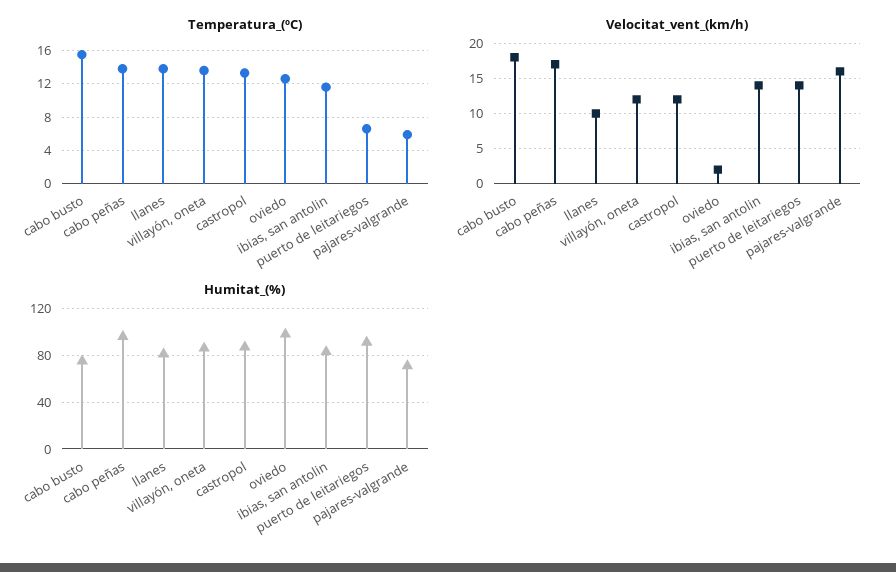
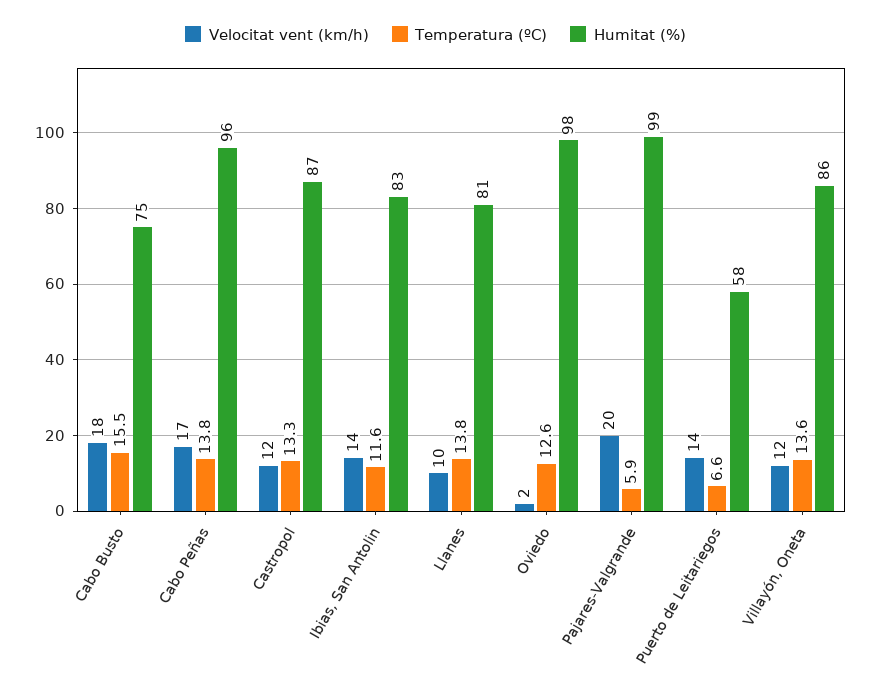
  {
    "Temperatura_(ºC)": {
      "cabo busto": 15.5,
      "cabo peñas": 13.8,
      "llanes": 13.8,
      "villayón, oneta": 13.6,
      "castropol": 13.3,
      "oviedo": 12.6,
      "ibias, san antolin": 11.6,
      "puerto de leitariegos": 6.6,
      "pajares-valgrande": 5.9
    },
    "Velocitat_vent_(km/h)": {
      "cabo busto": 18,
      "cabo peñas": 17,
      "llanes": 10,
      "villayón, oneta": 12,
      "castropol": 12,
      "oviedo": 2,
      "ibias, san antolin": 14,
      "puerto de leitariegos": 14,
-     "pajares-valgrande": 16
+     "pajares-valgrande": 20
    },
    "Humitat_(%)": {
      "cabo busto": 75,
      "cabo peñas": 96,
      "llanes": 81,
      "villayón, oneta": 86,
      "castropol": 87,
      "oviedo": 98,
      "ibias, san antolin": 83,
-     "puerto de leitariegos": 90,
+     "puerto de leitariegos": 58,
-     "pajares-valgrande": 70
+     "pajares-valgrande": 99
    }
  }

